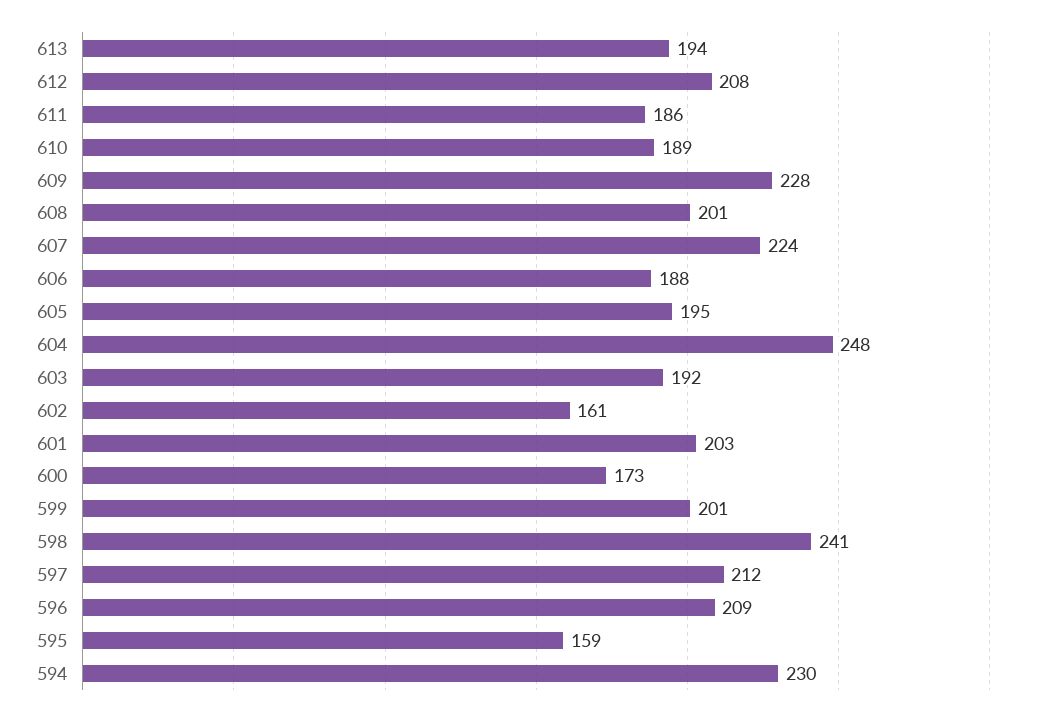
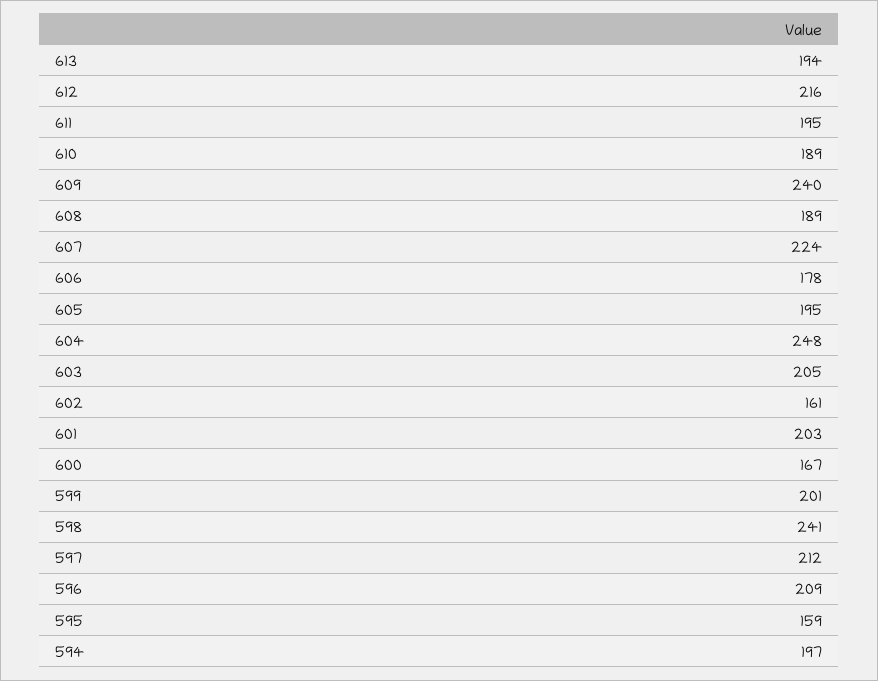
  {
    "613": 194,
-   "612": 208,
+   "612": 216,
-   "611": 186,
+   "611": 195,
    "610": 189,
-   "609": 228,
+   "609": 240,
-   "608": 201,
+   "608": 189,
    "607": 224,
-   "606": 188,
+   "606": 178,
    "605": 195,
    "604": 248,
-   "603": 192,
+   "603": 205,
    "602": 161,
    "601": 203,
-   "600": 173,
+   "600": 167,
    "599": 201,
    "598": 241,
    "597": 212,
    "596": 209,
    "595": 159,
-   "594": 230
+   "594": 197
  }

